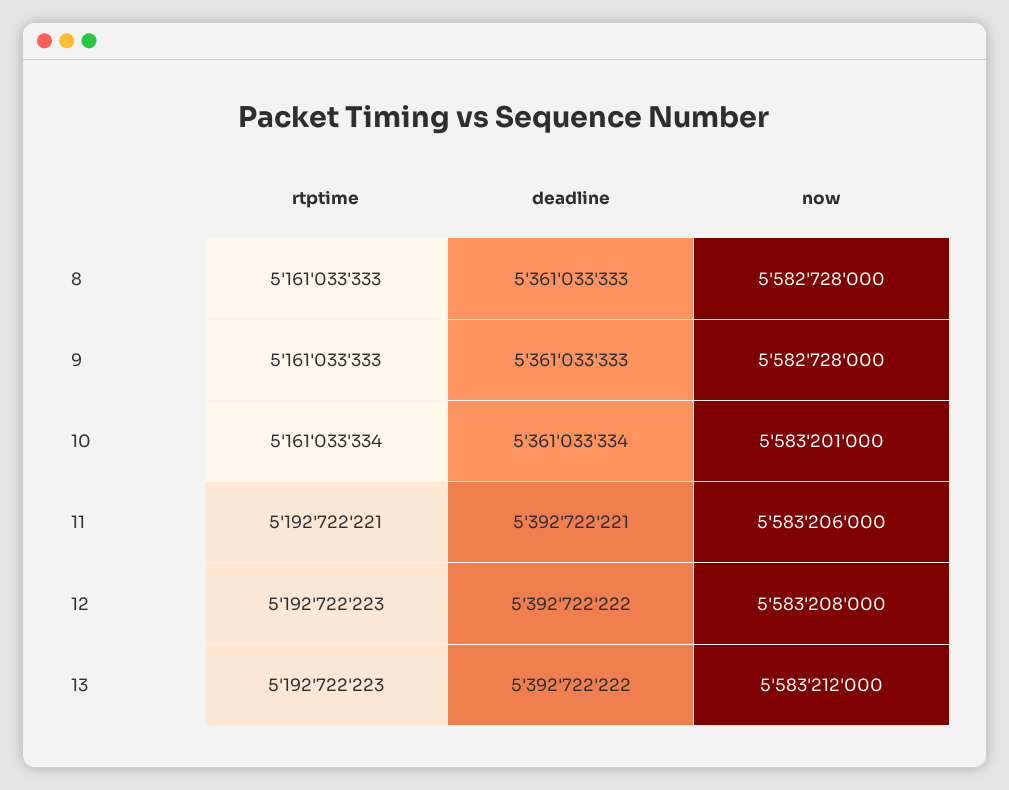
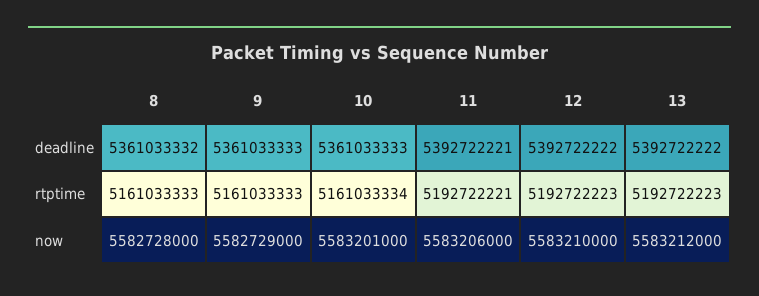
  {
    "rtptime": {
      "8": 5161033333,
      "9": 5161033333,
      "10": 5161033334,
      "11": 5192722221,
      "12": 5192722223,
      "13": 5192722223
    },
    "deadline": {
-     "8": 5361033333,
+     "8": 5361033332,
      "9": 5361033333,
-     "10": 5361033334,
+     "10": 5361033333,
      "11": 5392722221,
      "12": 5392722222,
      "13": 5392722222
    },
    "now": {
      "8": 5582728000,
-     "9": 5582728000,
+     "9": 5582729000,
      "10": 5583201000,
      "11": 5583206000,
-     "12": 5583208000,
+     "12": 5583210000,
      "13": 5583212000
    }
  }

